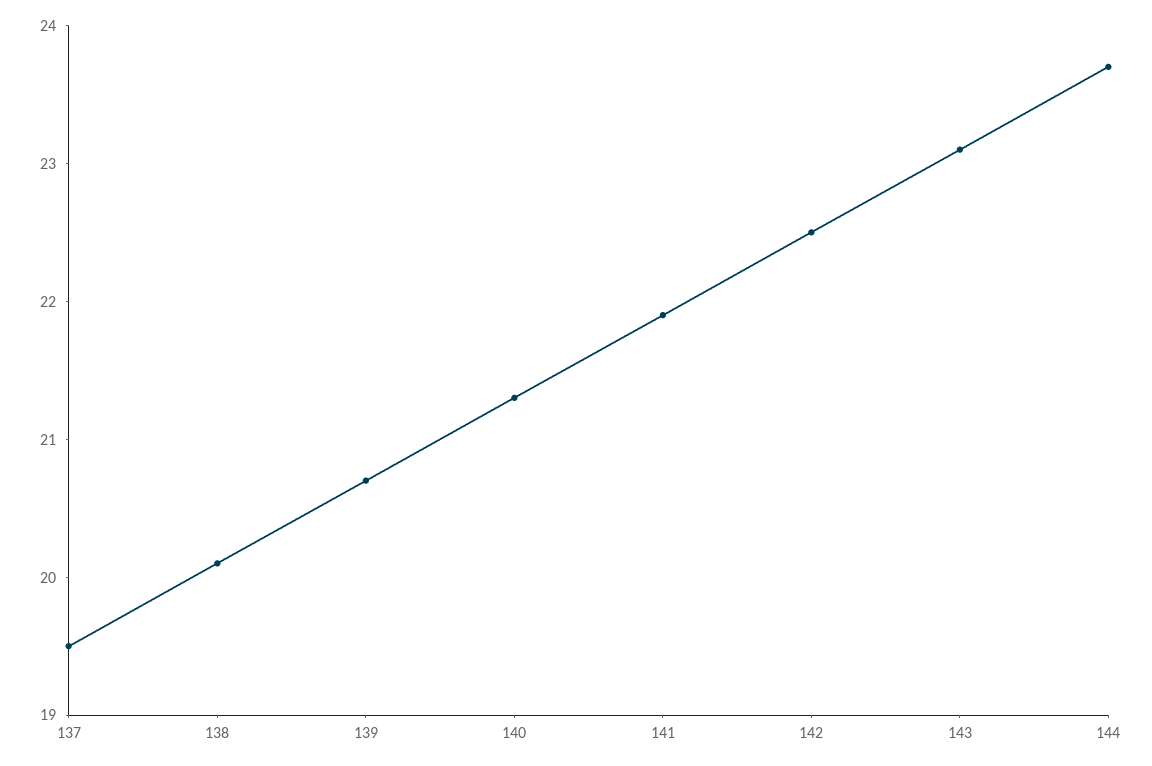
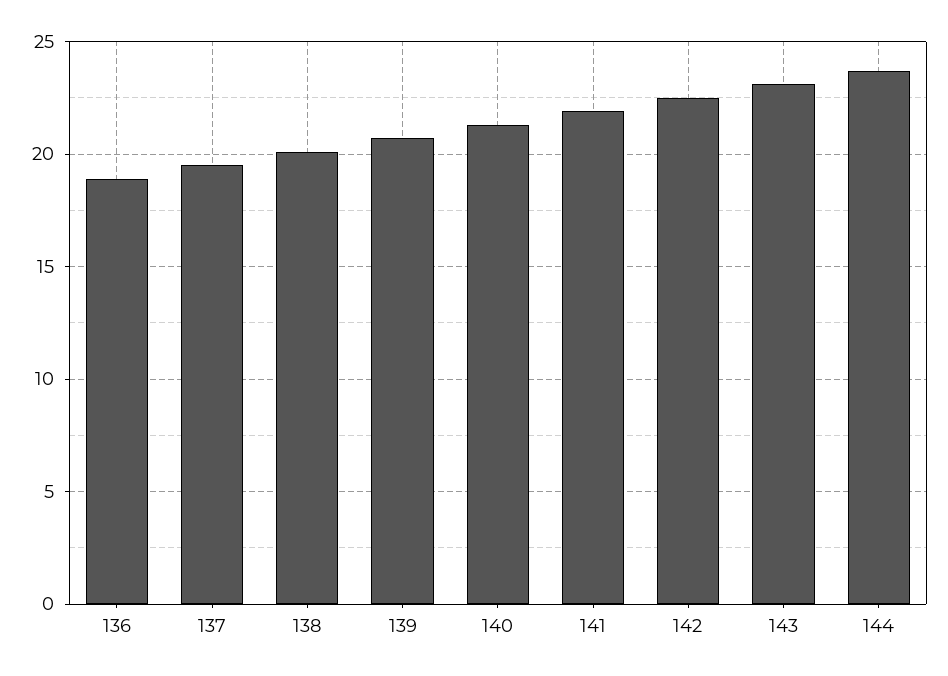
  {
    "137": 19.5,
    "138": 20.1,
    "139": 20.7,
    "140": 21.3,
    "141": 21.9,
    "142": 22.5,
    "143": 23.1,
-   "144": 23.7
+   "144": 23.7,
+   "136": 19
  }

